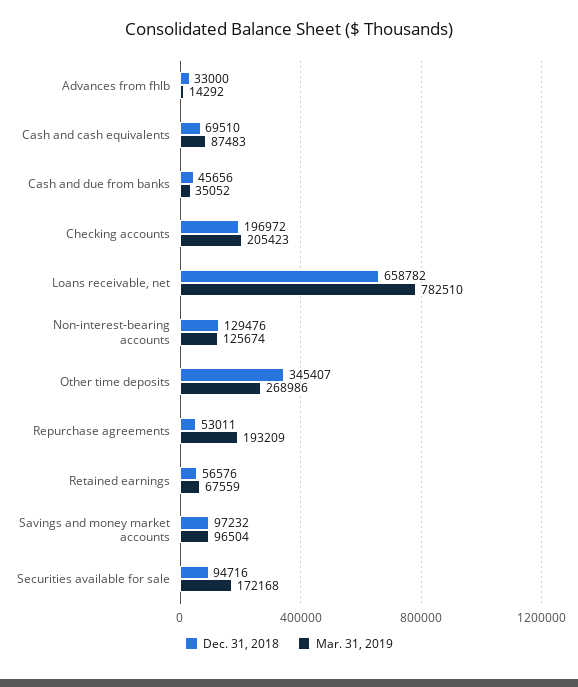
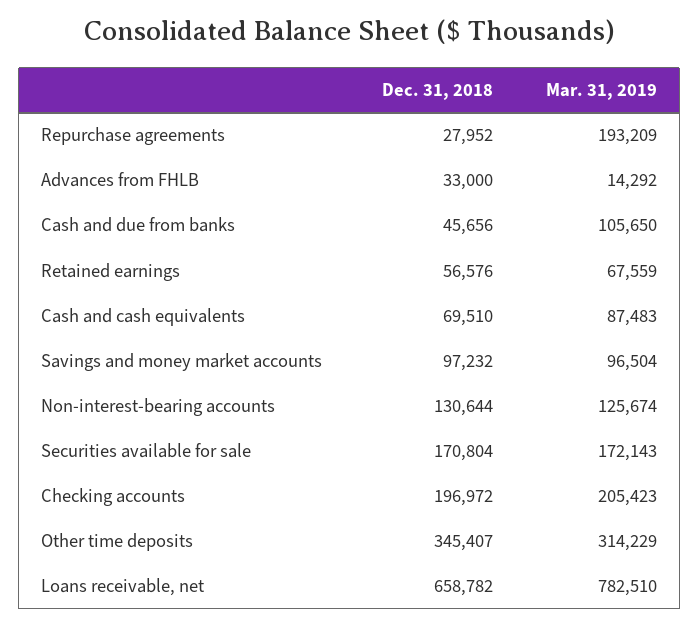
  {
    "Dec. 31, 2018": {
      "Advances from fhlb": 33000,
      "Cash and cash equivalents": 69510,
      "Cash and due from banks": 45656,
      "Checking accounts": 196972,
      "Loans receivable, net": 658782,
-     "Non-interest-bearing accounts": 129476,
+     "Non-interest-bearing accounts": 130644,
      "Other time deposits": 345407,
-     "Repurchase agreements": 53011,
+     "Repurchase agreements": 27952,
      "Retained earnings": 56576,
      "Savings and money market accounts": 97232,
-     "Securities available for sale": 94716
+     "Securities available for sale": 170804
    },
    "Mar. 31, 2019": {
      "Advances from fhlb": 14292,
      "Cash and cash equivalents": 87483,
-     "Cash and due from banks": 35052,
+     "Cash and due from banks": 105650,
      "Checking accounts": 205423,
      "Loans receivable, net": 782510,
      "Non-interest-bearing accounts": 125674,
-     "Other time deposits": 268986,
+     "Other time deposits": 314229,
      "Repurchase agreements": 193209,
      "Retained earnings": 67559,
      "Savings and money market accounts": 96504,
-     "Securities available for sale": 172168
+     "Securities available for sale": 172143
    }
  }

